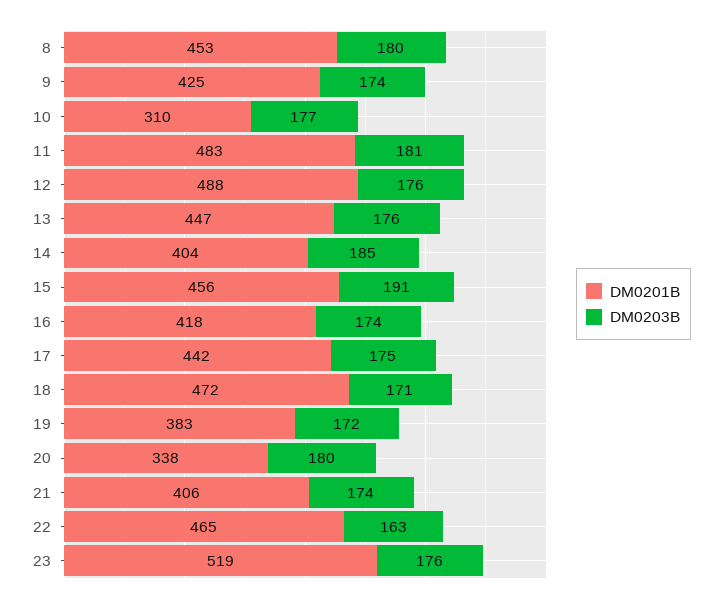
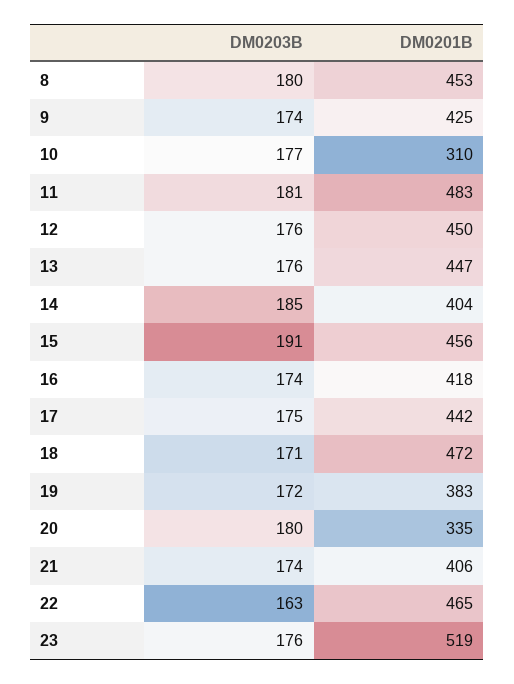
  {
    "DM0201B": {
      "8": 453,
      "9": 425,
      "10": 310,
      "11": 483,
-     "12": 488,
+     "12": 450,
      "13": 447,
      "14": 404,
      "15": 456,
      "16": 418,
      "17": 442,
      "18": 472,
      "19": 383,
-     "20": 338,
+     "20": 335,
      "21": 406,
      "22": 465,
      "23": 519
    },
    "DM0203B": {
      "8": 180,
      "9": 174,
      "10": 177,
      "11": 181,
      "12": 176,
      "13": 176,
      "14": 185,
      "15": 191,
      "16": 174,
      "17": 175,
      "18": 171,
      "19": 172,
      "20": 180,
      "21": 174,
      "22": 163,
      "23": 176
    }
  }

